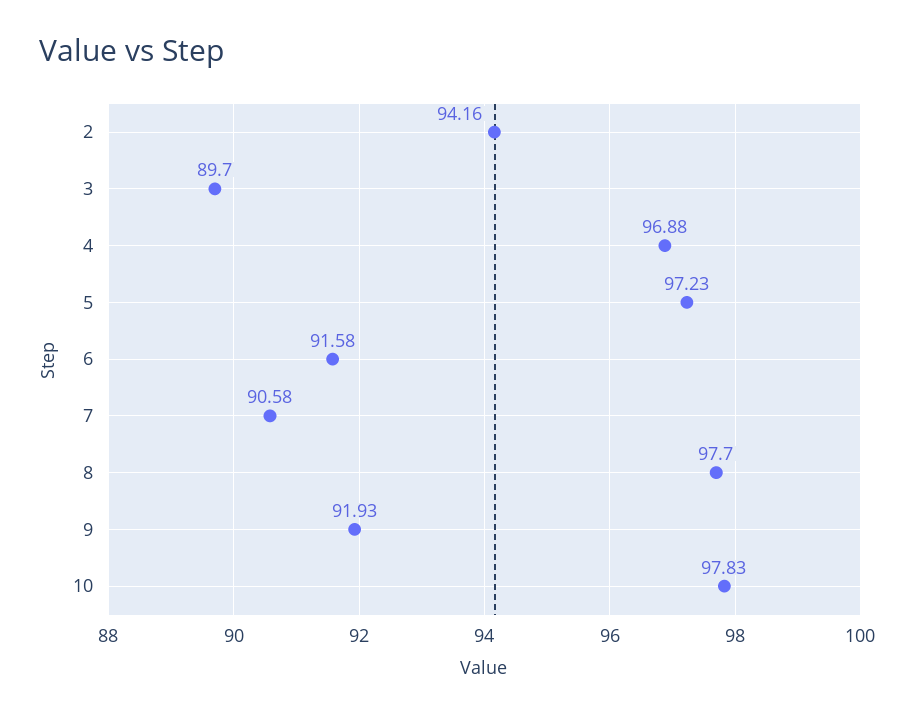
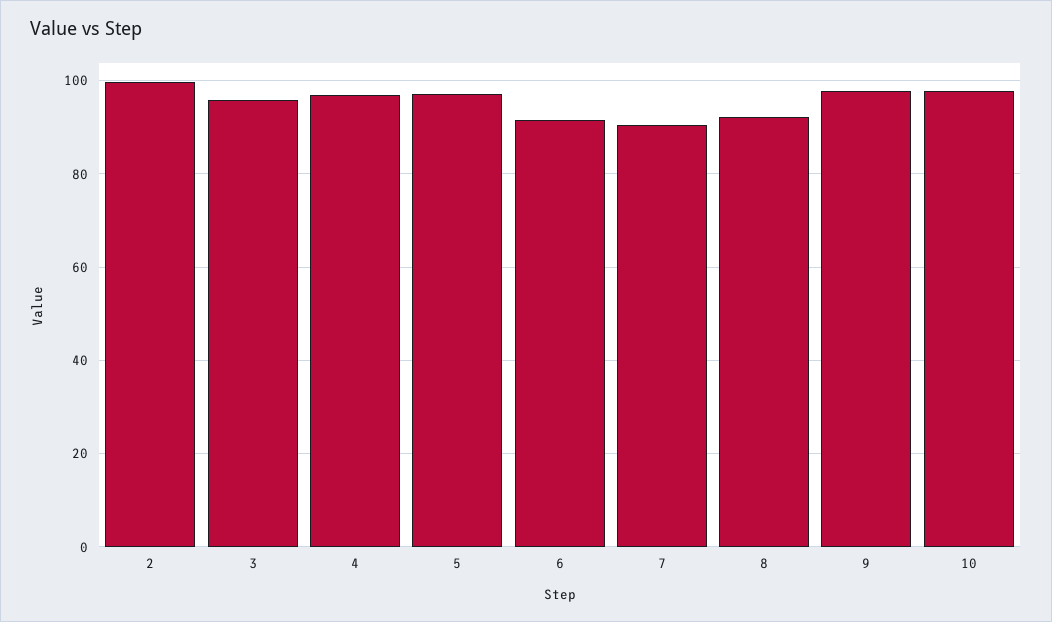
  {
-   "2": 94.16,
+   "2": 100,
-   "3": 89.7,
+   "3": 96,
    "4": 96.88,
    "5": 97.23,
    "6": 91.58,
    "7": 90.58,
-   "8": 97.7,
+   "8": 92,
-   "9": 91.93,
+   "9": 98,
    "10": 97.83
  }

